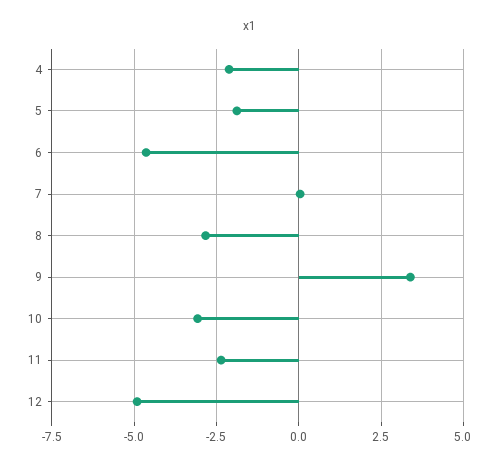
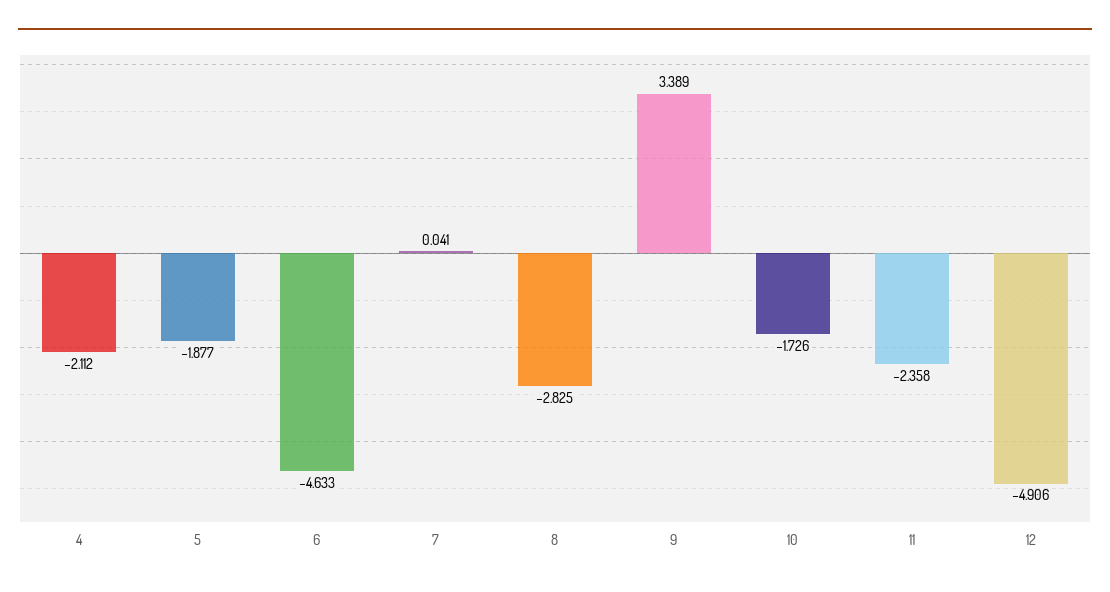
  {
    "4": -2.112,
    "5": -1.877,
    "6": -4.633,
    "7": 0.041,
    "8": -2.825,
    "9": 3.389,
-   "10": -3,
+   "10": -1.726,
    "11": -2.358,
    "12": -4.906
  }

